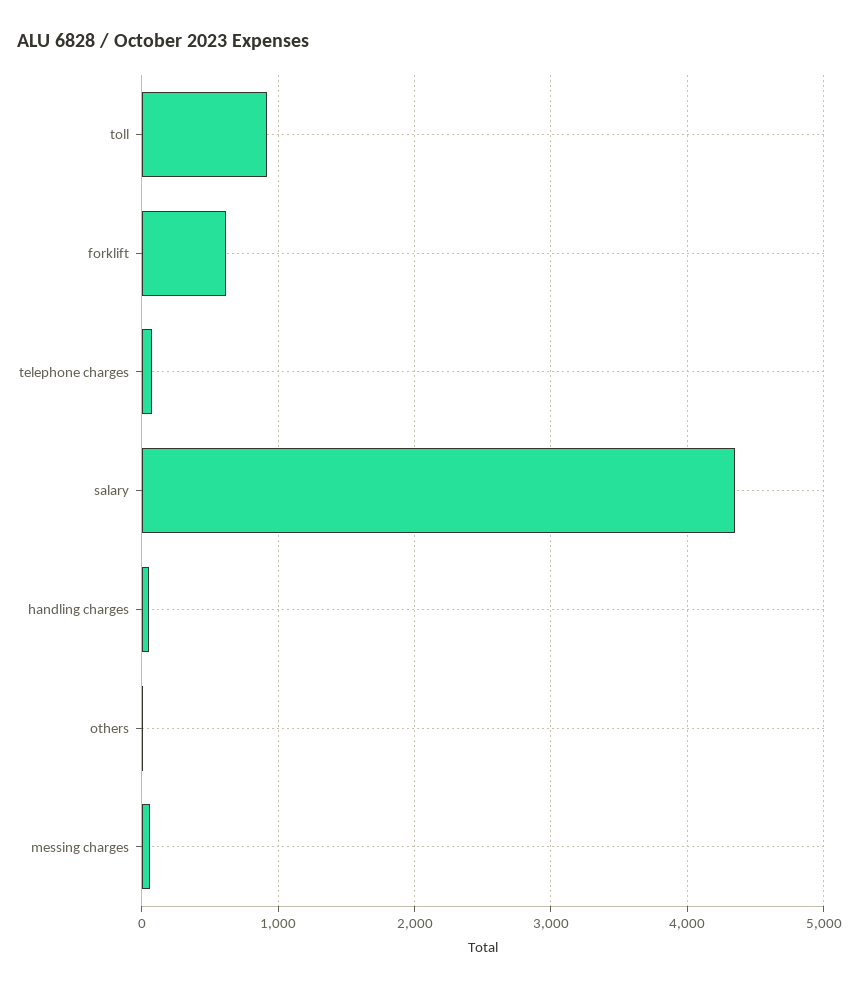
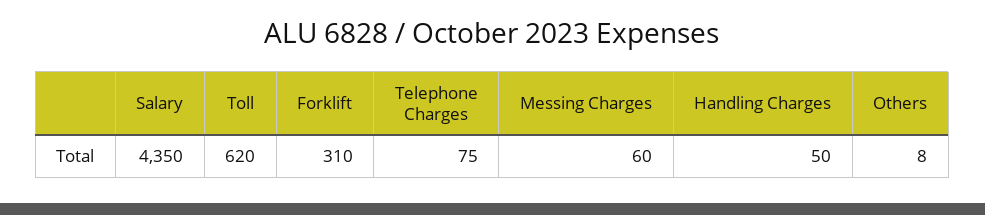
  {
-   "toll": 900,
+   "toll": 620,
-   "forklift": 600,
+   "forklift": 310,
    "telephone charges": 75,
    "salary": 4350,
    "handling charges": 50,
    "others": 8,
    "messing charges": 60
  }

